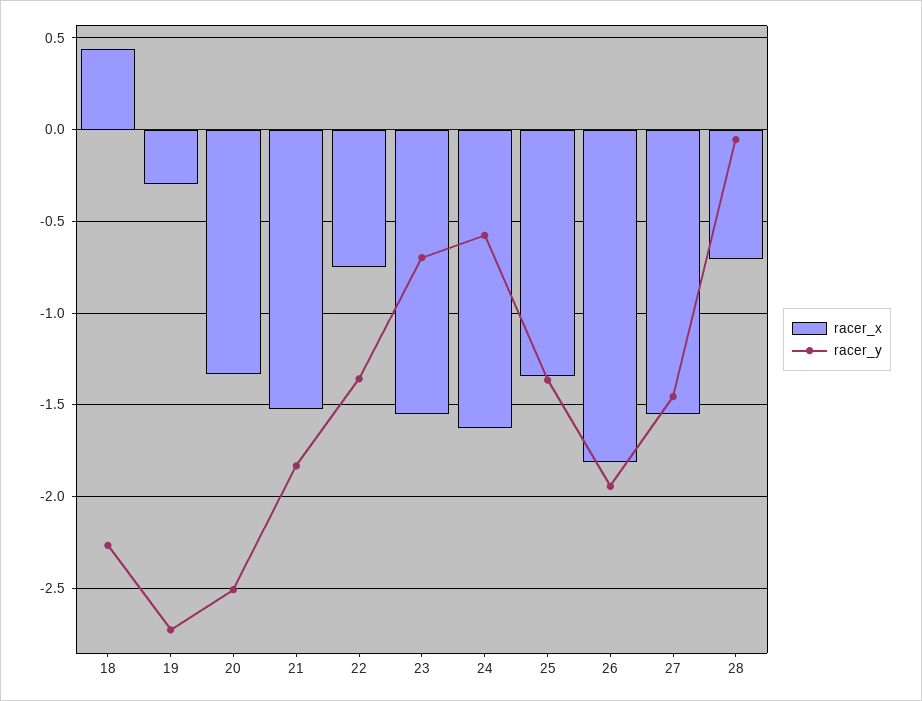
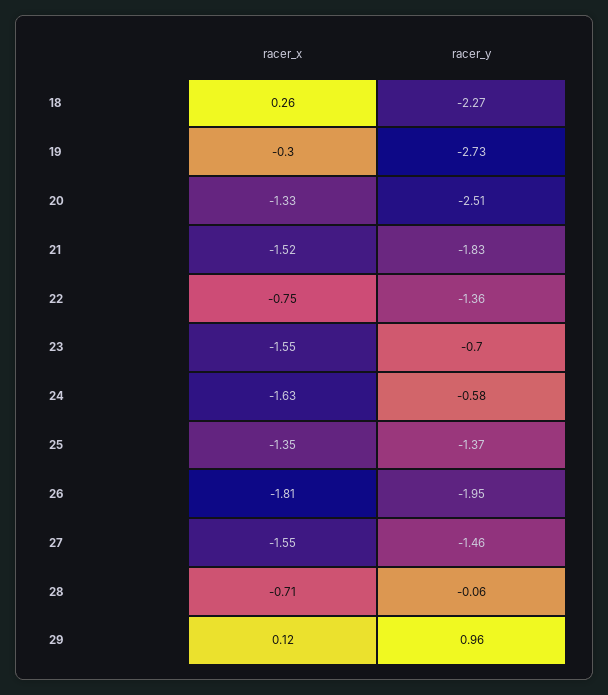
  {
    "racer_x": {
-     "18": 0.45,
+     "18": 0.26,
      "19": -0.3,
      "20": -1.33,
      "21": -1.52,
      "22": -0.75,
      "23": -1.55,
      "24": -1.63,
      "25": -1.35,
      "26": -1.81,
      "27": -1.55,
-     "28": -0.71
+     "28": -0.71,
+     "29": 0.12
    },
    "racer_y": {
      "18": -2.27,
      "19": -2.73,
      "20": -2.51,
      "21": -1.83,
      "22": -1.36,
      "23": -0.7,
      "24": -0.58,
      "25": -1.37,
      "26": -1.95,
      "27": -1.46,
-     "28": -0.06
+     "28": -0.06,
+     "29": 0.96
    }
  }

